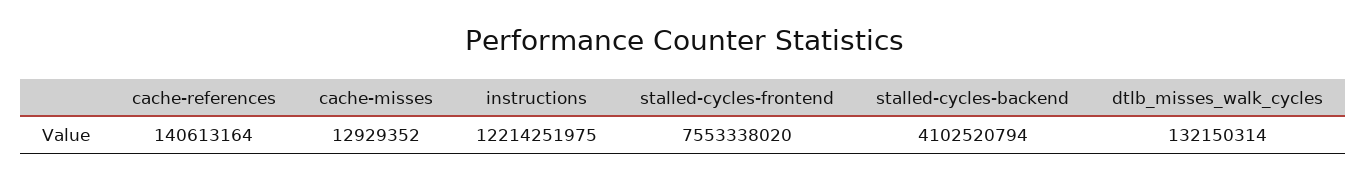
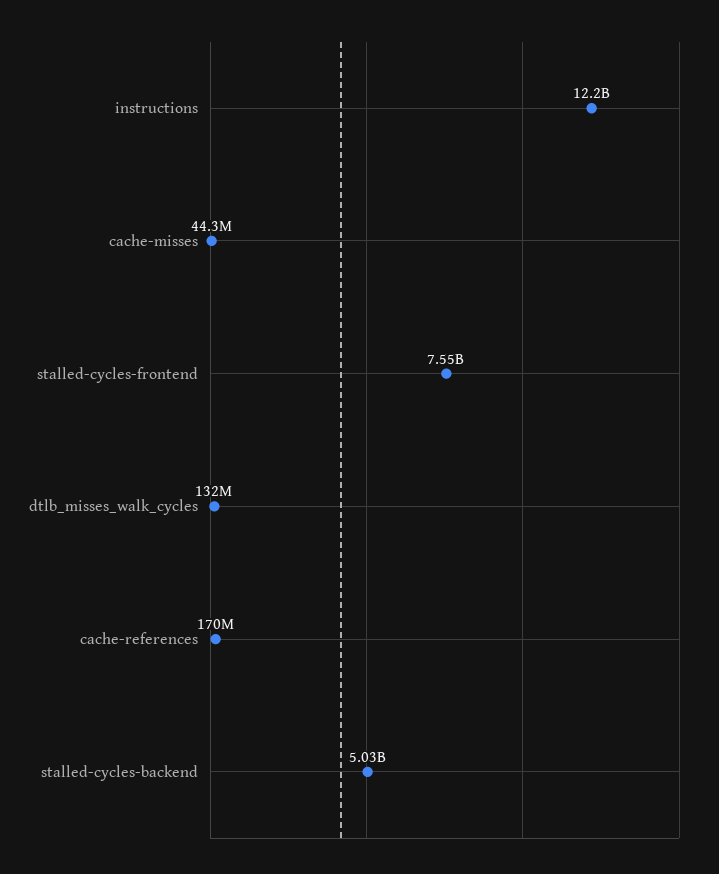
  {
-   "cache-references": 140613164,
+   "cache-references": 170000000,
-   "cache-misses": 12929352,
+   "cache-misses": 44300000,
    "instructions": 12214251975,
    "stalled-cycles-frontend": 7553338020,
-   "stalled-cycles-backend": 4102520794,
+   "stalled-cycles-backend": 5030000000,
    "dtlb_misses_walk_cycles": 132150314
  }

